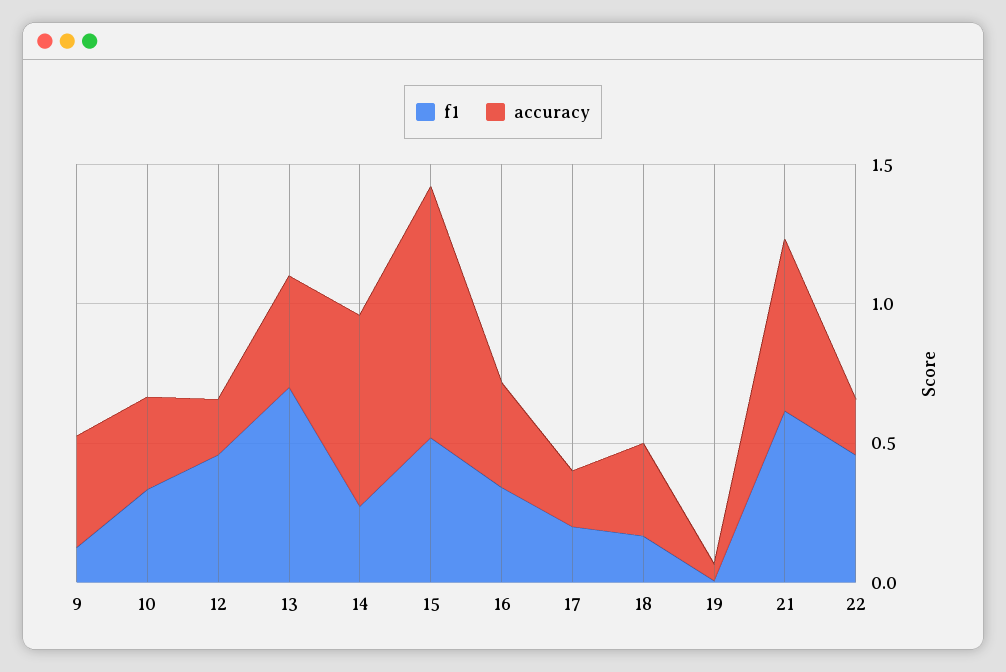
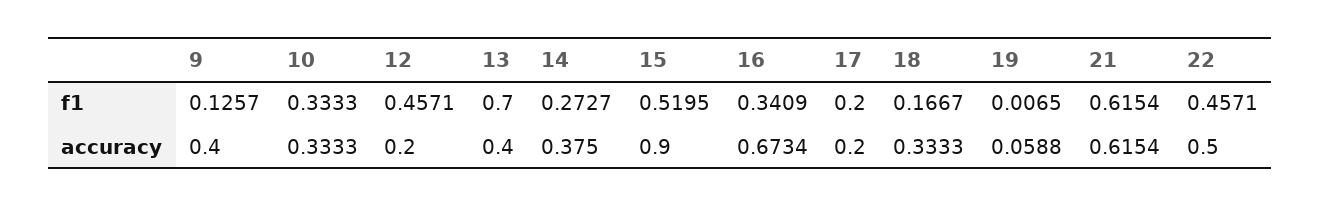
  {
    "f1": {
      "9": 0.1257,
      "10": 0.3333,
      "12": 0.4571,
      "13": 0.7,
      "14": 0.2727,
      "15": 0.5195,
      "16": 0.3409,
      "17": 0.2,
      "18": 0.1667,
      "19": 0.0065,
      "21": 0.6154,
      "22": 0.4571
    },
    "accuracy": {
      "9": 0.4,
      "10": 0.3333,
      "12": 0.2,
      "13": 0.4,
-     "14": 0.7,
+     "14": 0.375,
      "15": 0.9,
-     "16": 0.4,
+     "16": 0.6734,
      "17": 0.2,
      "18": 0.3333,
      "19": 0.0588,
      "21": 0.6154,
-     "22": 0.2
+     "22": 0.5
    }
  }

